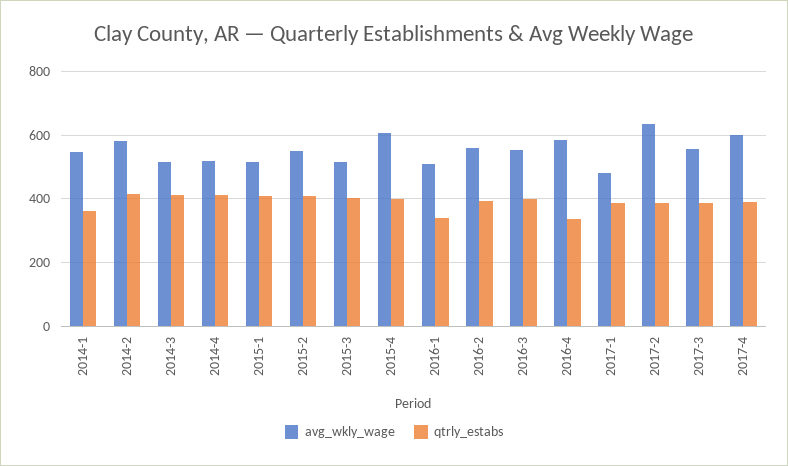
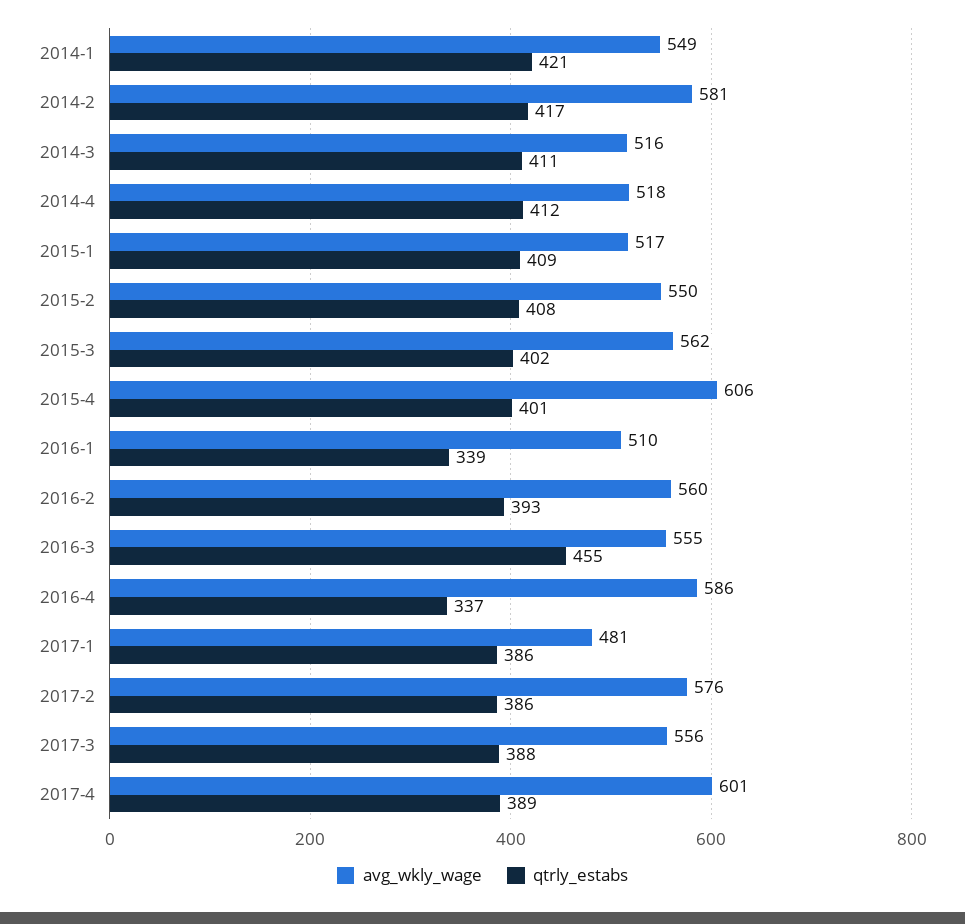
  {
    "avg_wkly_wage": {
      "2014-1": 549,
      "2014-2": 581,
      "2014-3": 516,
      "2014-4": 518,
      "2015-1": 517,
      "2015-2": 550,
-     "2015-3": 520,
+     "2015-3": 562,
      "2015-4": 606,
      "2016-1": 510,
      "2016-2": 560,
      "2016-3": 555,
      "2016-4": 586,
      "2017-1": 481,
-     "2017-2": 640,
+     "2017-2": 576,
      "2017-3": 556,
      "2017-4": 601
    },
    "qtrly_estabs": {
-     "2014-1": 360,
+     "2014-1": 421,
      "2014-2": 417,
      "2014-3": 411,
      "2014-4": 412,
      "2015-1": 409,
      "2015-2": 408,
      "2015-3": 402,
      "2015-4": 401,
      "2016-1": 339,
      "2016-2": 393,
-     "2016-3": 400,
+     "2016-3": 455,
      "2016-4": 337,
      "2017-1": 386,
      "2017-2": 386,
      "2017-3": 388,
      "2017-4": 389
    }
  }

